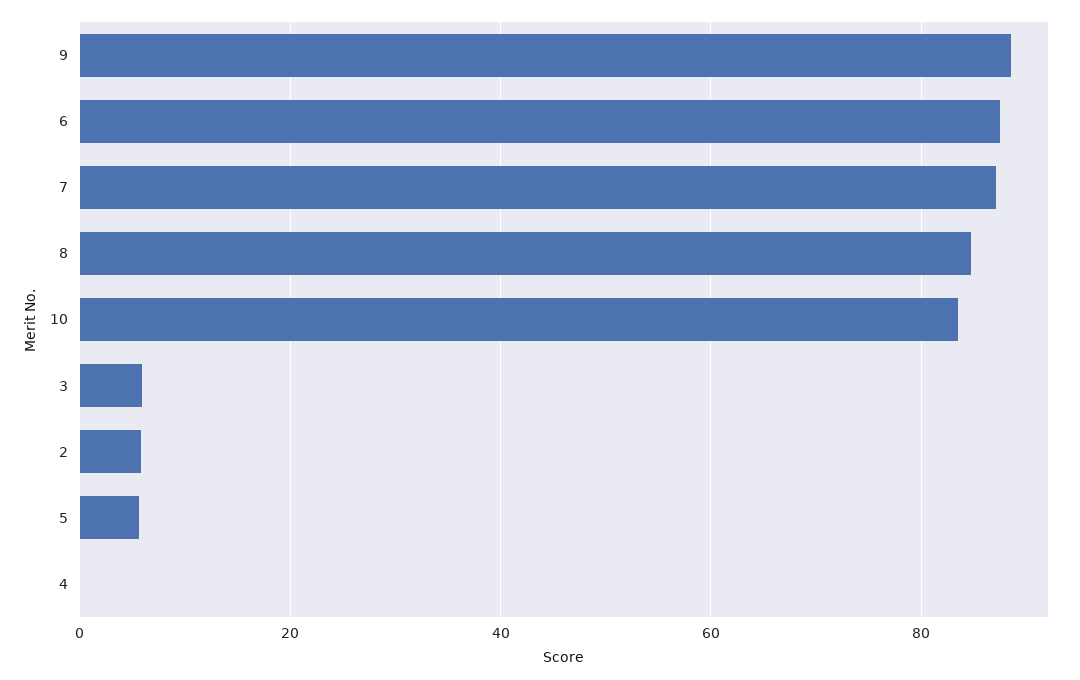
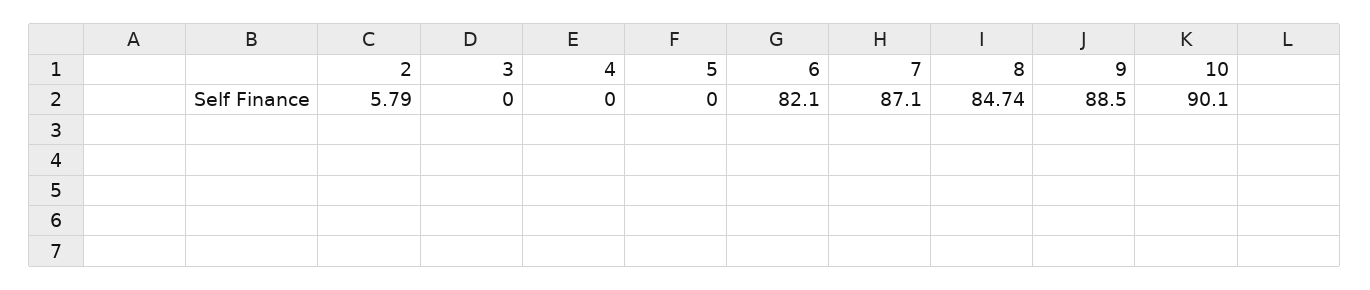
  {
    "9": 88.5,
-   "6": 88,
+   "6": 82.1,
    "7": 87.1,
    "8": 84.74,
-   "10": 84,
+   "10": 90.1,
-   "3": 6,
+   "3": 0,
    "2": 5.79,
-   "5": 6,
+   "5": 0,
    "4": 0
  }

